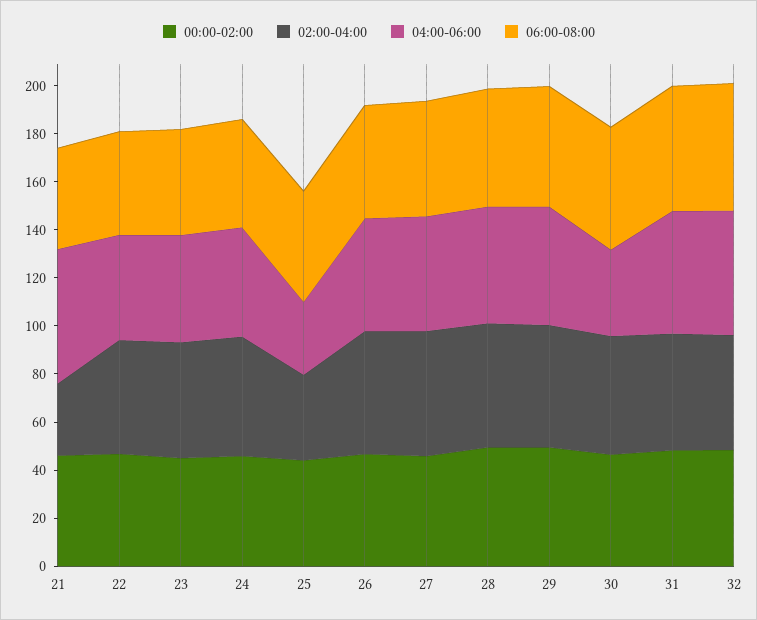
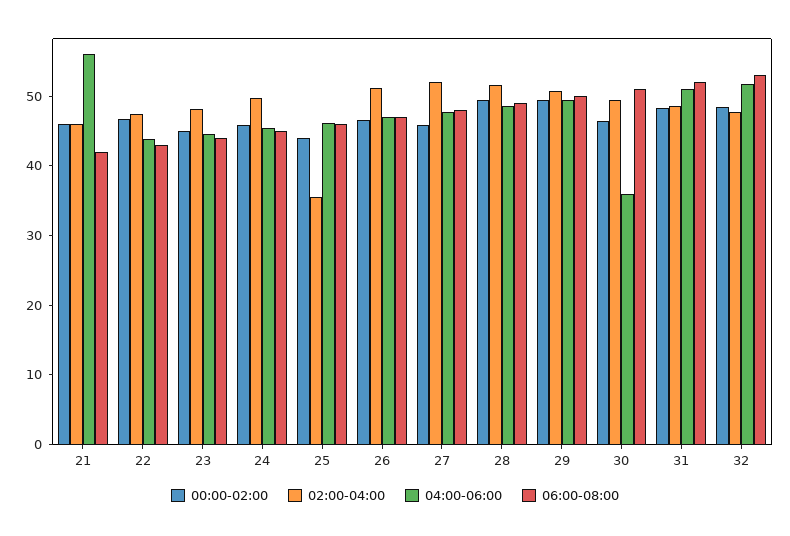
  {
    "00:00-02:00": {
      "21": 46,
      "22": 46,
      "23": 46,
      "24": 46,
      "25": 44,
      "26": 46,
      "27": 46,
      "28": 50,
      "29": 50,
      "30": 46,
      "31": 48,
      "32": 48
    },
    "02:00-04:00": {
-     "21": 30,
+     "21": 46,
      "22": 48,
      "23": 48,
      "24": 50,
      "25": 36,
      "26": 52,
      "27": 52,
      "28": 52,
      "29": 50,
      "30": 50,
      "31": 48,
      "32": 48
    },
    "04:00-06:00": {
      "21": 56,
      "22": 44,
      "23": 44,
      "24": 46,
-     "25": 30,
+     "25": 46,
      "26": 48,
      "27": 48,
      "28": 48,
      "29": 50,
      "30": 36,
      "31": 52,
      "32": 52
    },
    "06:00-08:00": {
      "21": 42,
      "22": 44,
      "23": 44,
      "24": 46,
      "25": 46,
      "26": 48,
      "27": 48,
      "28": 50,
      "29": 50,
      "30": 52,
      "31": 52,
      "32": 54
    }
  }

